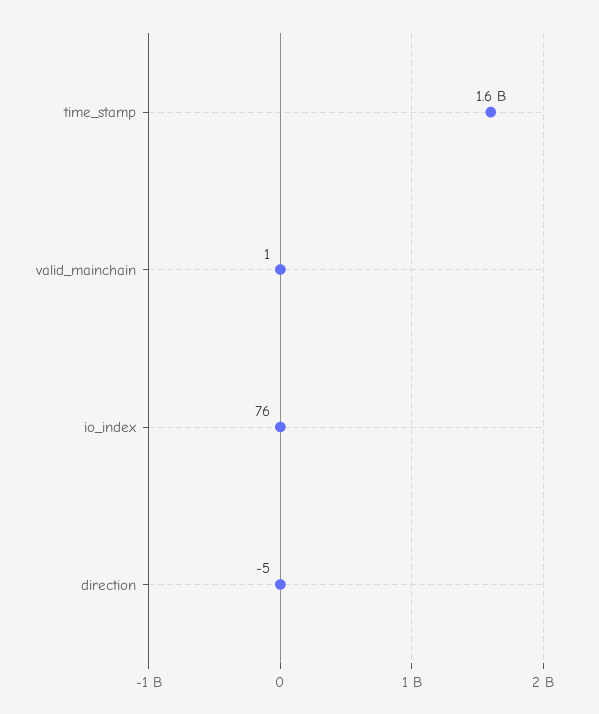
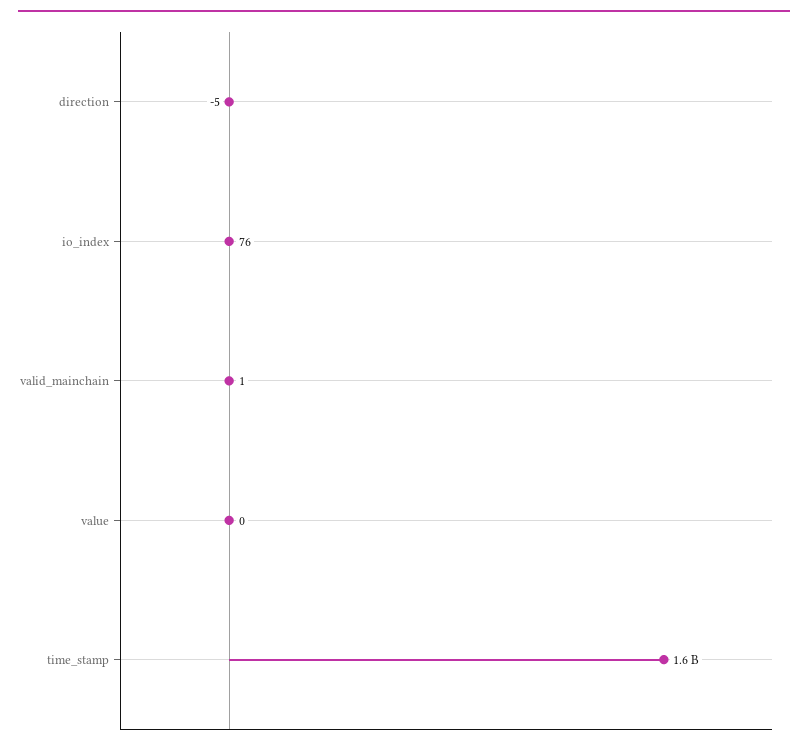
  {
    "time_stamp": 1600000000,
    "valid_mainchain": 1,
    "io_index": 76,
-   "direction": -5
+   "direction": -5,
+   "value": 0
  }

